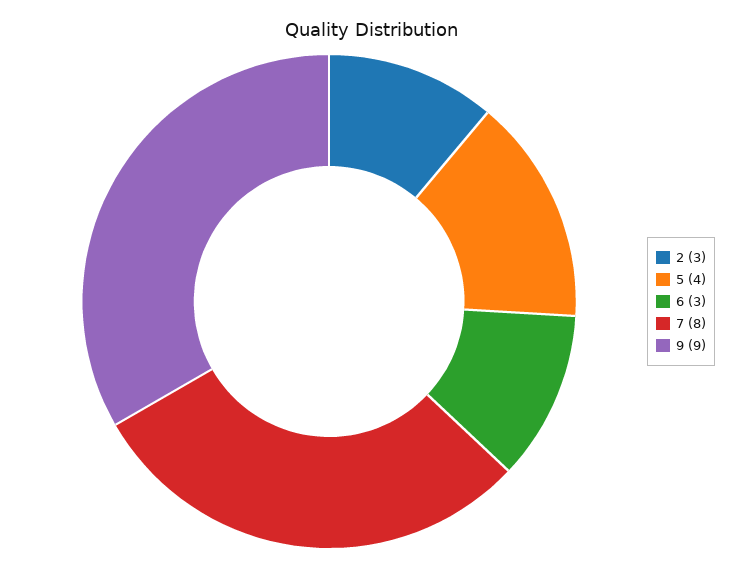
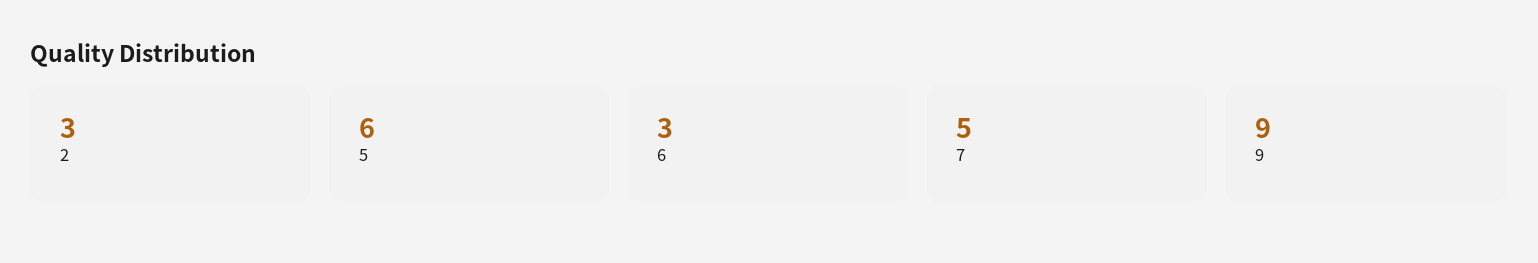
  {
    "2": 3,
-   "5": 4,
+   "5": 6,
    "6": 3,
-   "7": 8,
+   "7": 5,
    "9": 9
  }

